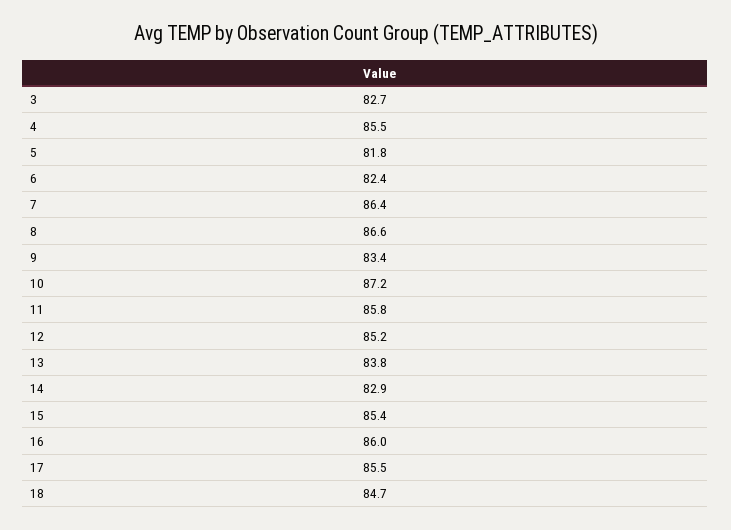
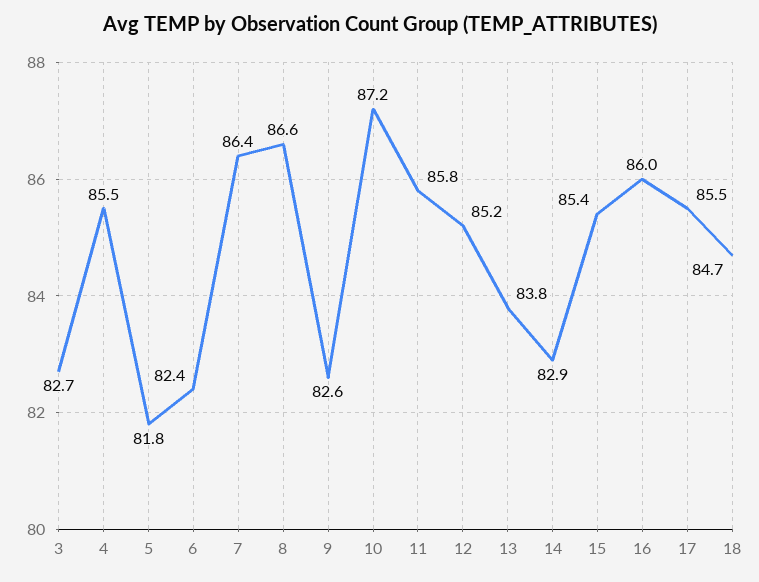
  {
    "3": 82.7,
    "4": 85.5,
    "5": 81.8,
    "6": 82.4,
    "7": 86.4,
    "8": 86.6,
-   "9": 83.4,
+   "9": 82.6,
    "10": 87.2,
    "11": 85.8,
    "12": 85.2,
    "13": 83.8,
    "14": 82.9,
    "15": 85.4,
    "16": 86,
    "17": 85.5,
    "18": 84.7
  }

